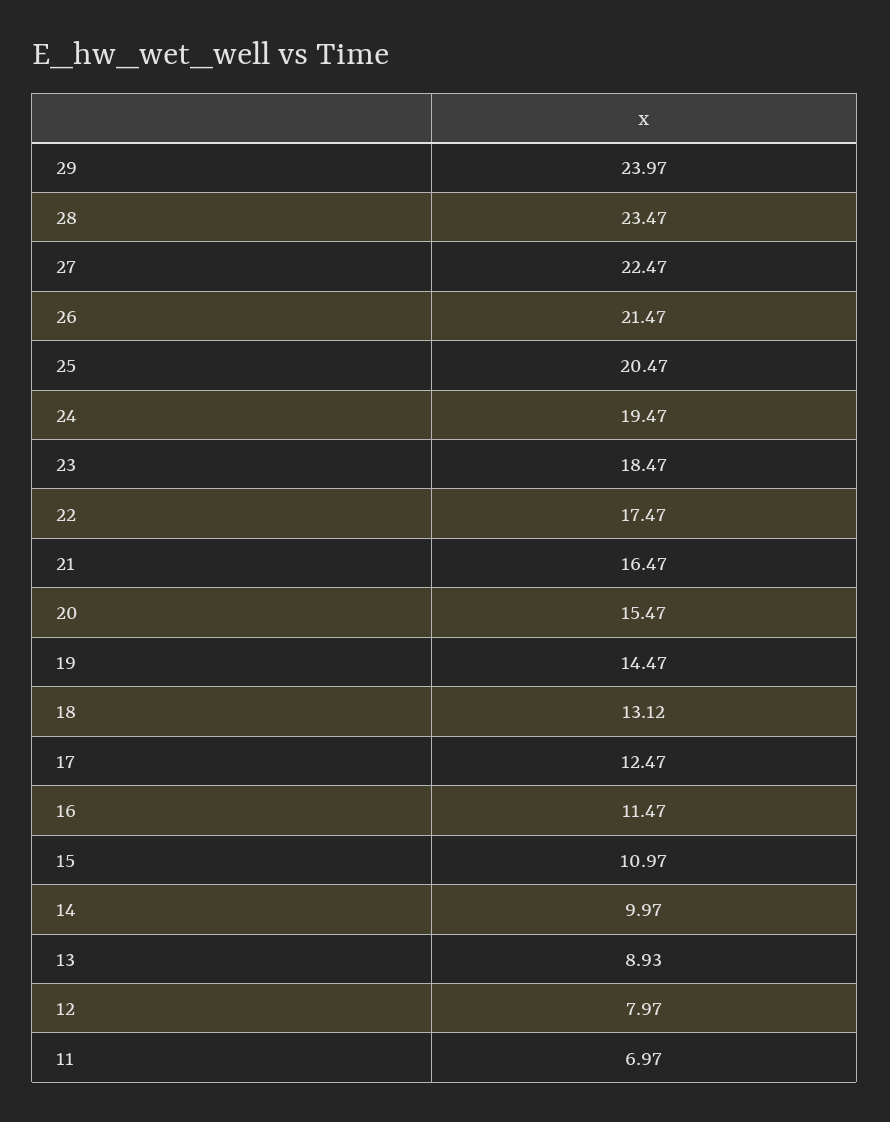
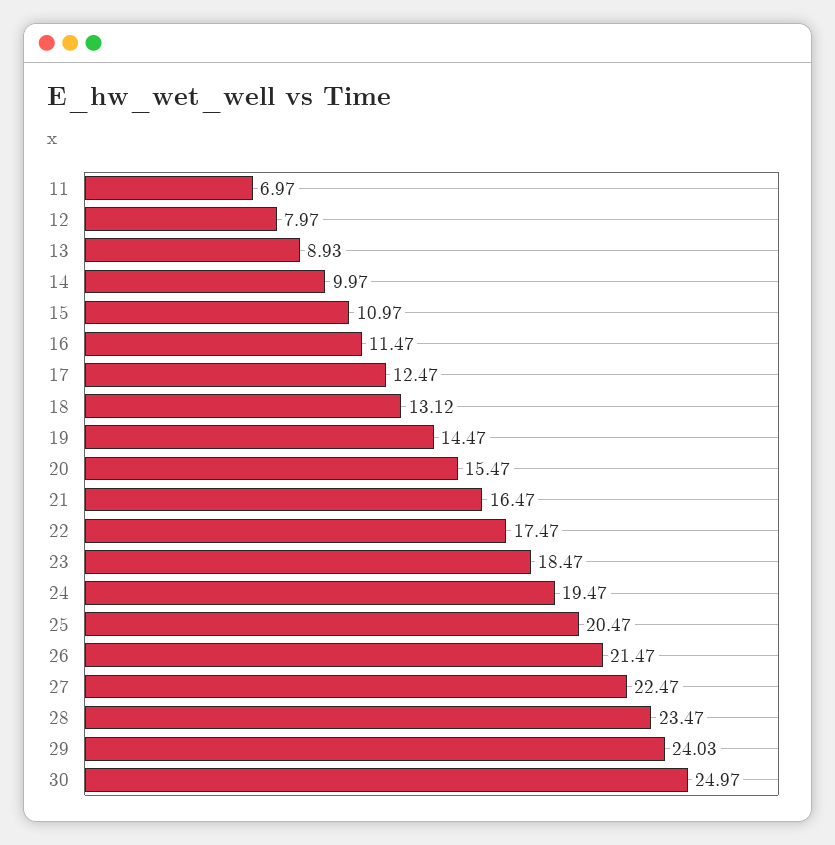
  {
-   "29": 23.97,
+   "29": 24.03,
    "28": 23.47,
    "27": 22.47,
    "26": 21.47,
    "25": 20.47,
    "24": 19.47,
    "23": 18.47,
    "22": 17.47,
    "21": 16.47,
    "20": 15.47,
    "19": 14.47,
    "18": 13.12,
    "17": 12.47,
    "16": 11.47,
    "15": 10.97,
    "14": 9.97,
    "13": 8.93,
    "12": 7.97,
-   "11": 6.97
+   "11": 6.97,
+   "30": 24.97
  }

